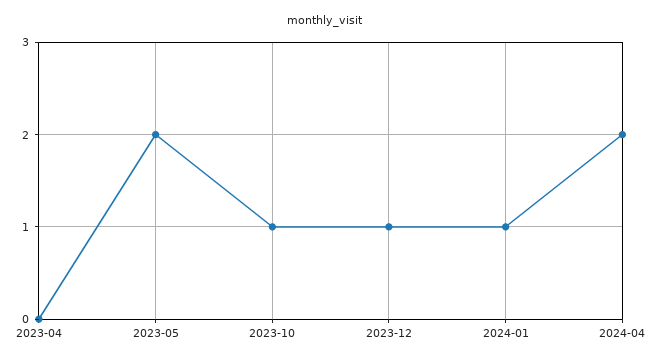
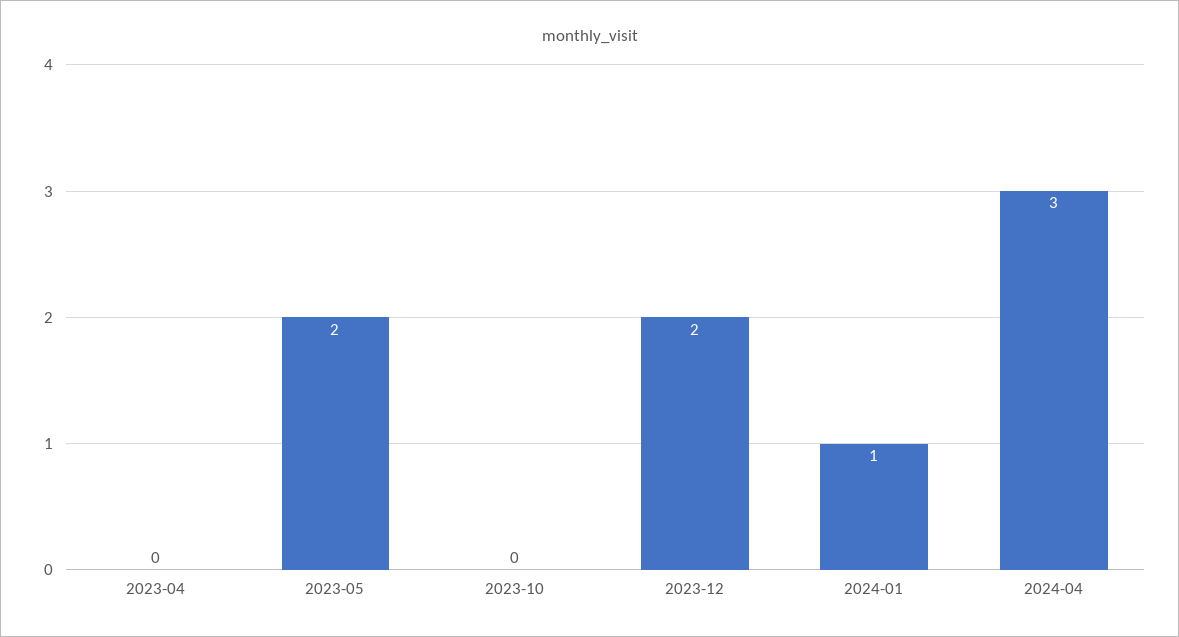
  {
    "2023-04": 0,
    "2023-05": 2,
-   "2023-10": 1,
+   "2023-10": 0,
-   "2023-12": 1,
+   "2023-12": 2,
    "2024-01": 1,
-   "2024-04": 2
+   "2024-04": 3
  }

